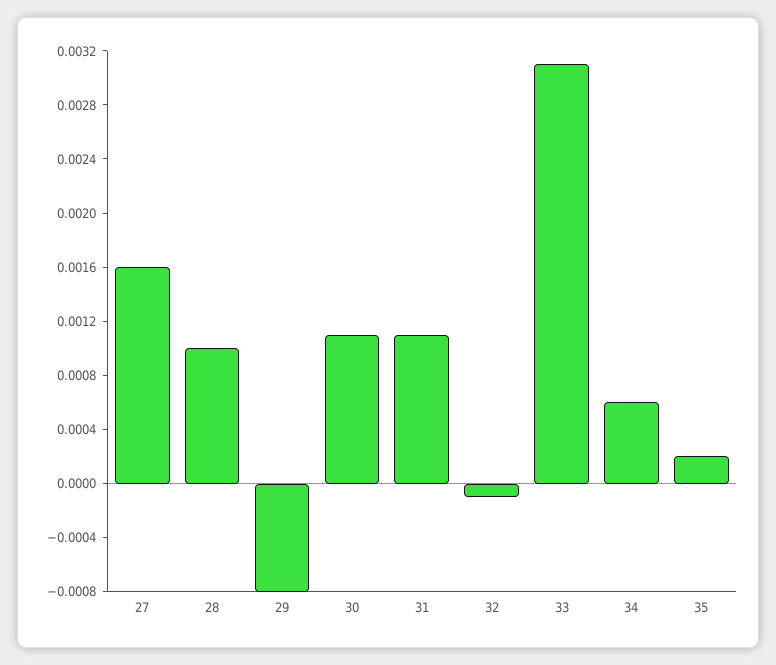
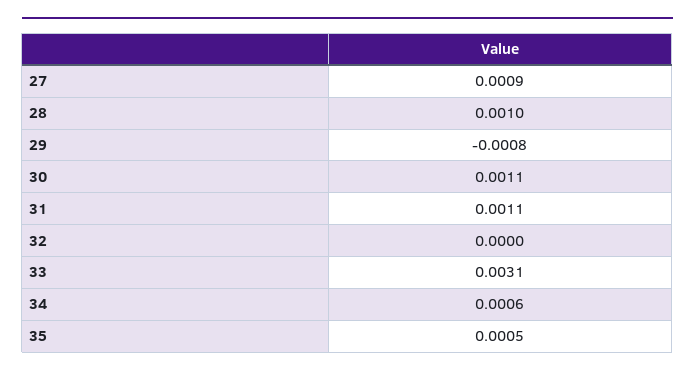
  {
-   "27": 0.0016,
+   "27": 0.0009,
    "28": 0.001,
    "29": -0.0008,
    "30": 0.0011,
    "31": 0.0011,
-   "32": -0.0001,
+   "32": 0,
    "33": 0.0031,
    "34": 0.0006,
-   "35": 0.0002
+   "35": 0.0005
  }

